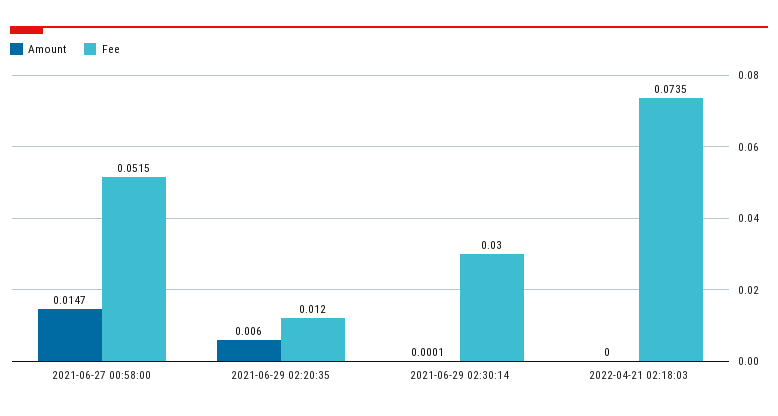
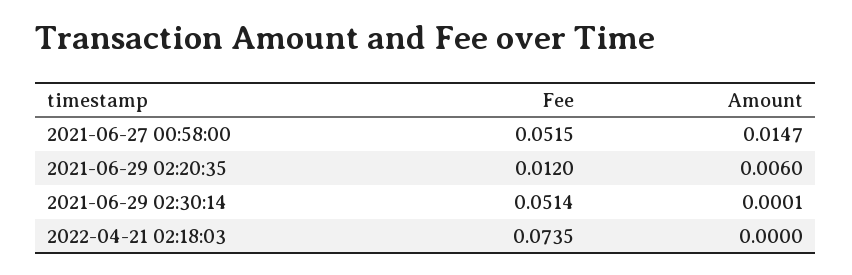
  {
    "Amount": {
      "2021-06-27 00:58:00": 0.0147,
      "2021-06-29 02:20:35": 0.006,
      "2021-06-29 02:30:14": 0.0001,
      "2022-04-21 02:18:03": 0
    },
    "Fee": {
      "2021-06-27 00:58:00": 0.0515,
      "2021-06-29 02:20:35": 0.012,
-     "2021-06-29 02:30:14": 0.03,
+     "2021-06-29 02:30:14": 0.0514,
      "2022-04-21 02:18:03": 0.0735
    }
  }

